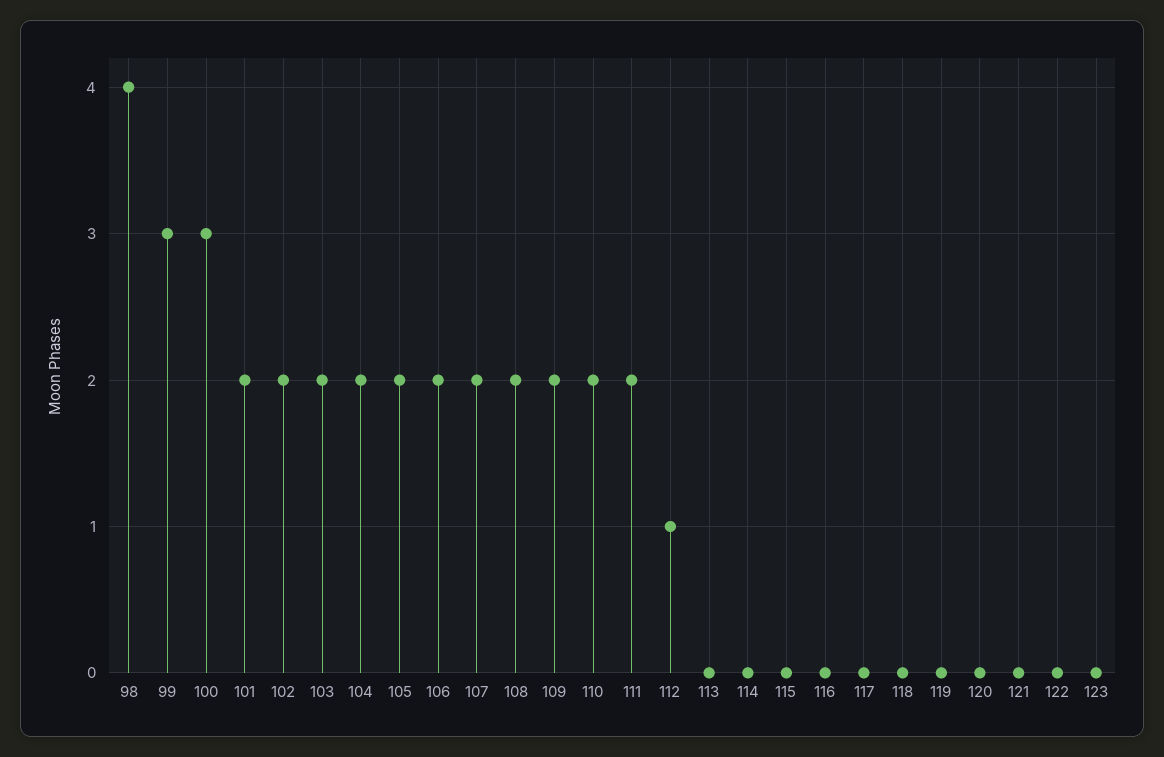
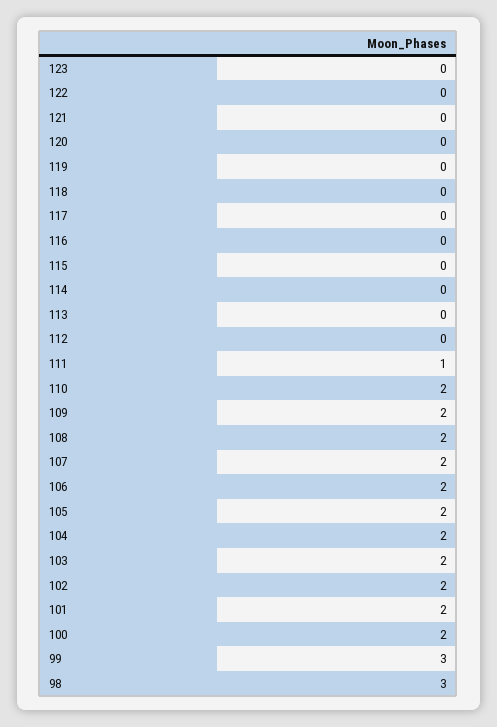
  {
-   "98": 4,
+   "98": 3,
    "99": 3,
-   "100": 3,
+   "100": 2,
    "101": 2,
    "102": 2,
    "103": 2,
    "104": 2,
    "105": 2,
    "106": 2,
    "107": 2,
    "108": 2,
    "109": 2,
    "110": 2,
-   "111": 2,
+   "111": 1,
-   "112": 1,
+   "112": 0,
    "113": 0,
    "114": 0,
    "115": 0,
    "116": 0,
    "117": 0,
    "118": 0,
    "119": 0,
    "120": 0,
    "121": 0,
    "122": 0,
    "123": 0
  }

